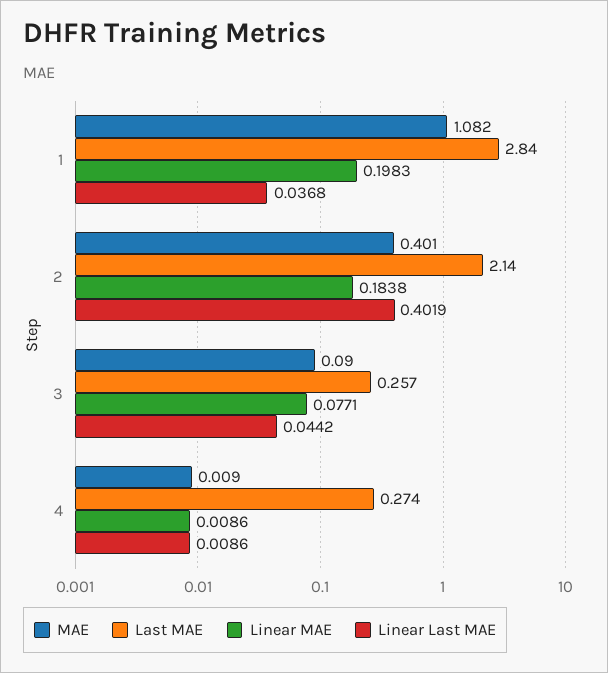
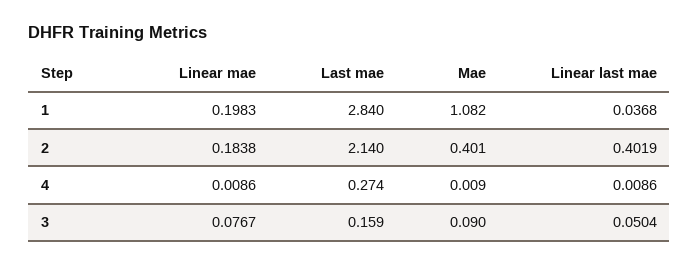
  {
    "MAE": {
      "1": 1.082,
      "2": 0.401,
      "3": 0.09,
      "4": 0.009
    },
    "Last MAE": {
      "1": 2.84,
      "2": 2.14,
-     "3": 0.257,
+     "3": 0.159,
      "4": 0.274
    },
    "Linear MAE": {
      "1": 0.1983,
      "2": 0.1838,
-     "3": 0.0771,
+     "3": 0.0767,
      "4": 0.0086
    },
    "Linear Last MAE": {
      "1": 0.0368,
      "2": 0.4019,
-     "3": 0.0442,
+     "3": 0.0504,
      "4": 0.0086
    }
  }

